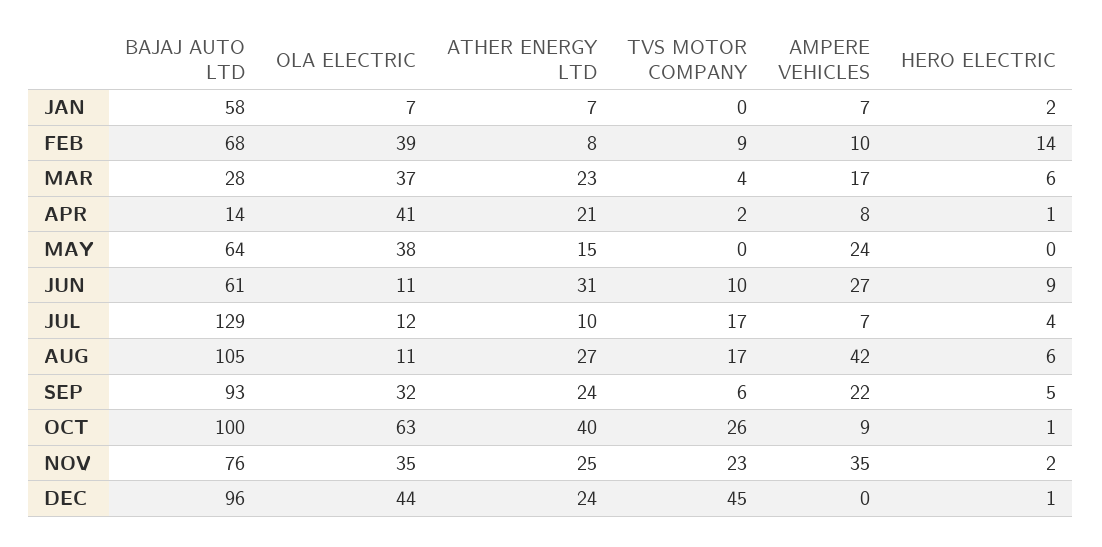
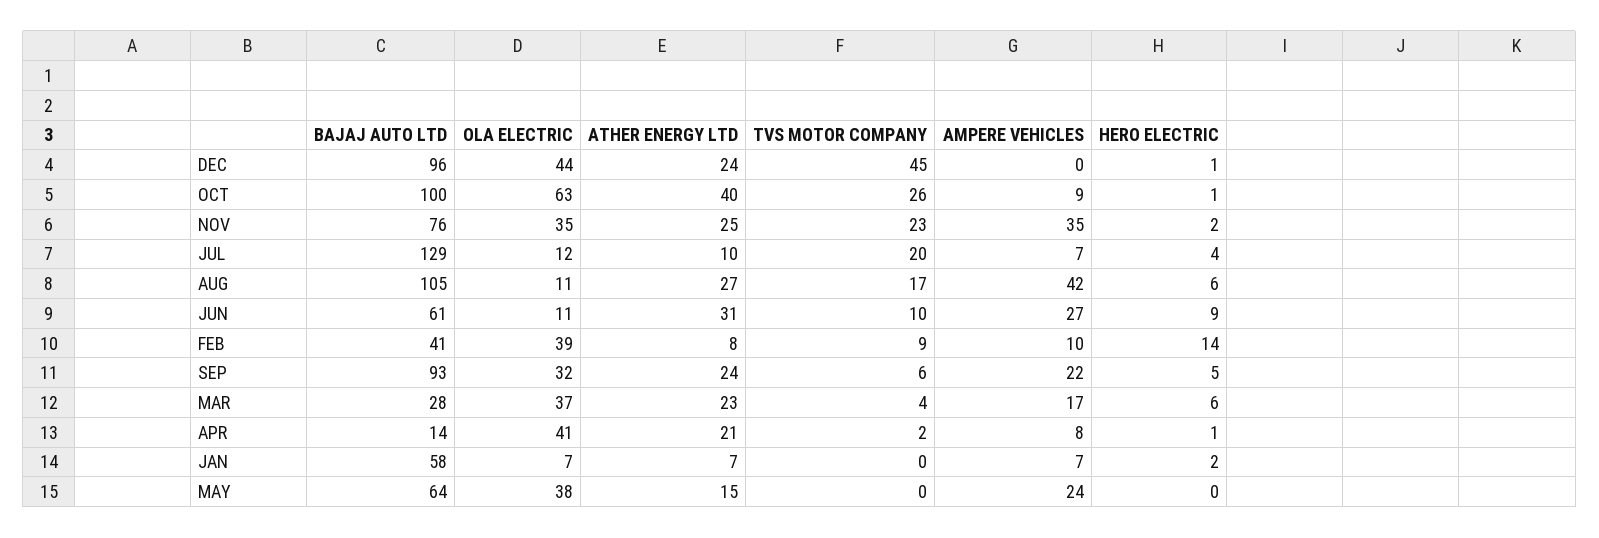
  {
    "BAJAJ AUTO LTD": {
      "JAN": 58,
-     "FEB": 68,
+     "FEB": 41,
      "MAR": 28,
      "APR": 14,
      "MAY": 64,
      "JUN": 61,
      "JUL": 129,
      "AUG": 105,
      "SEP": 93,
      "OCT": 100,
      "NOV": 76,
      "DEC": 96
    },
    "OLA ELECTRIC": {
      "JAN": 7,
      "FEB": 39,
      "MAR": 37,
      "APR": 41,
      "MAY": 38,
      "JUN": 11,
      "JUL": 12,
      "AUG": 11,
      "SEP": 32,
      "OCT": 63,
      "NOV": 35,
      "DEC": 44
    },
    "ATHER ENERGY LTD": {
      "JAN": 7,
      "FEB": 8,
      "MAR": 23,
      "APR": 21,
      "MAY": 15,
      "JUN": 31,
      "JUL": 10,
      "AUG": 27,
      "SEP": 24,
      "OCT": 40,
      "NOV": 25,
      "DEC": 24
    },
    "TVS MOTOR COMPANY": {
      "JAN": 0,
      "FEB": 9,
      "MAR": 4,
      "APR": 2,
      "MAY": 0,
      "JUN": 10,
-     "JUL": 17,
+     "JUL": 20,
      "AUG": 17,
      "SEP": 6,
      "OCT": 26,
      "NOV": 23,
      "DEC": 45
    },
    "AMPERE VEHICLES": {
      "JAN": 7,
      "FEB": 10,
      "MAR": 17,
      "APR": 8,
      "MAY": 24,
      "JUN": 27,
      "JUL": 7,
      "AUG": 42,
      "SEP": 22,
      "OCT": 9,
      "NOV": 35,
      "DEC": 0
    },
    "HERO ELECTRIC": {
      "JAN": 2,
      "FEB": 14,
      "MAR": 6,
      "APR": 1,
      "MAY": 0,
      "JUN": 9,
      "JUL": 4,
      "AUG": 6,
      "SEP": 5,
      "OCT": 1,
      "NOV": 2,
      "DEC": 1
    }
  }

